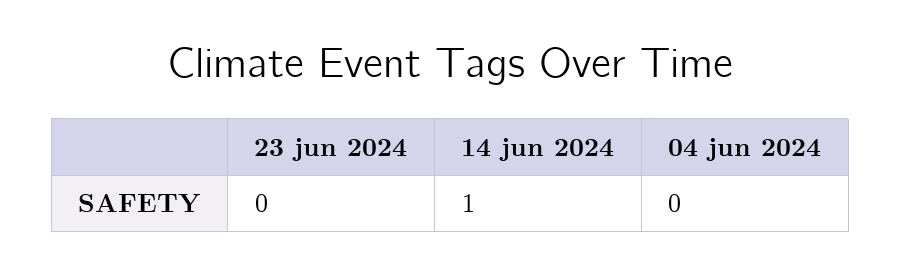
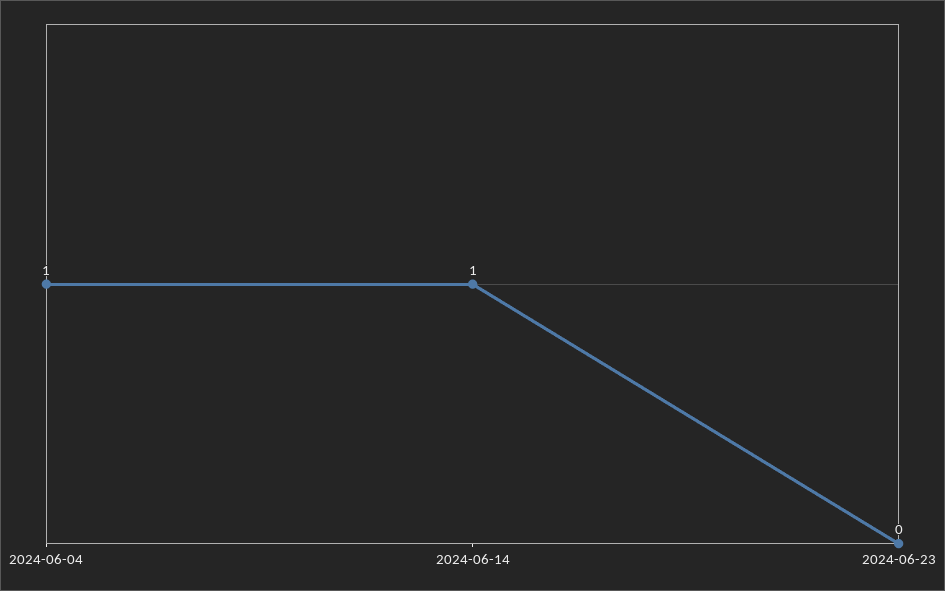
  {
    "23 jun 2024": 0,
    "14 jun 2024": 1,
-   "04 jun 2024": 0
+   "04 jun 2024": 1
  }

